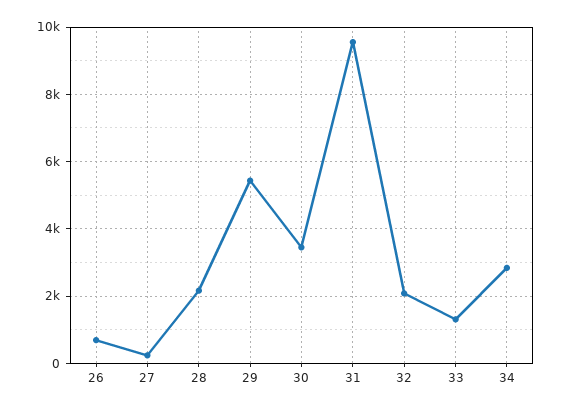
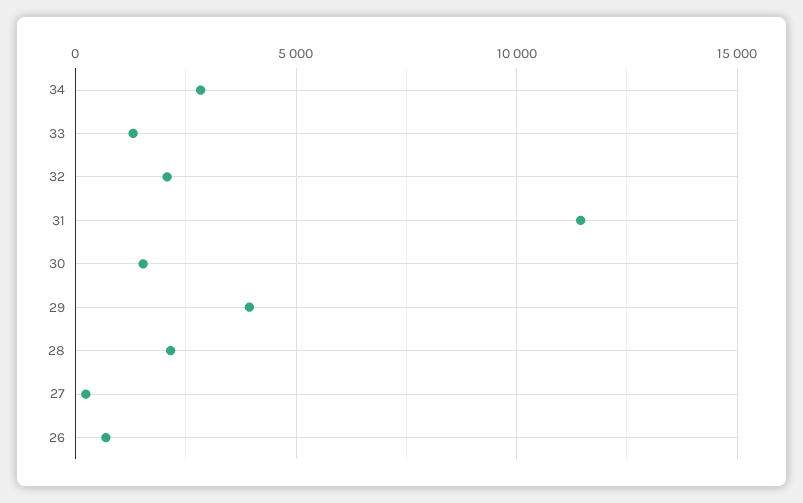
  {
    "26": 600,
    "27": 200,
    "28": 2200,
-   "29": 5400,
+   "29": 4000,
-   "30": 3400,
+   "30": 1500,
-   "31": 9600,
+   "31": 11500,
    "32": 2000,
    "33": 1400,
    "34": 2800
  }

